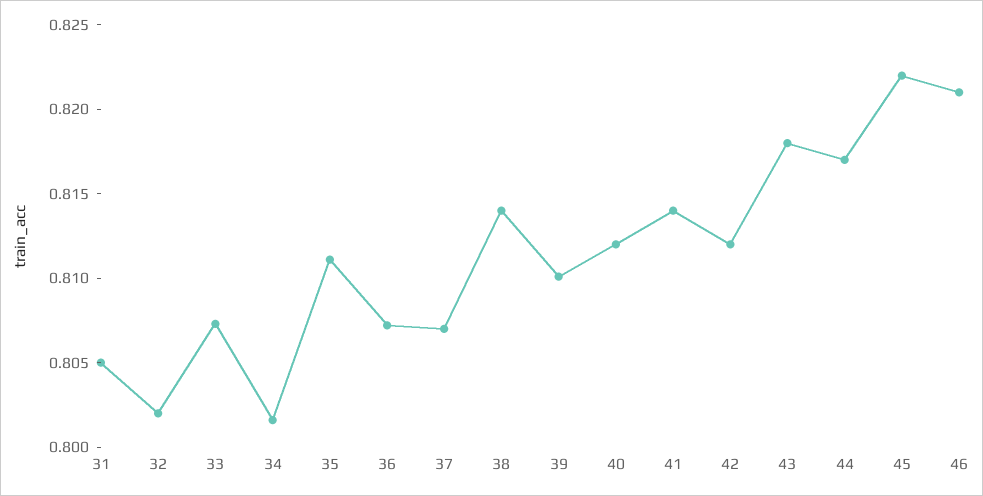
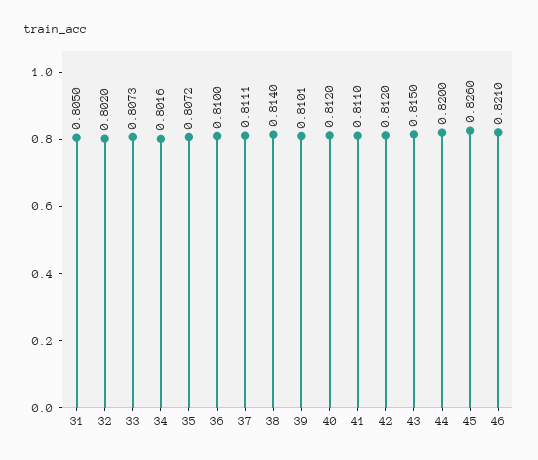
  {
    "31": 0.805,
    "32": 0.802,
    "33": 0.8073,
    "34": 0.8016,
-   "35": 0.811,
+   "35": 0.8072,
-   "36": 0.807,
+   "36": 0.81,
-   "37": 0.807,
+   "37": 0.8111,
    "38": 0.814,
    "39": 0.8101,
    "40": 0.812,
-   "41": 0.814,
+   "41": 0.811,
    "42": 0.812,
-   "43": 0.818,
+   "43": 0.815,
-   "44": 0.817,
+   "44": 0.82,
-   "45": 0.822,
+   "45": 0.826,
    "46": 0.821
  }

